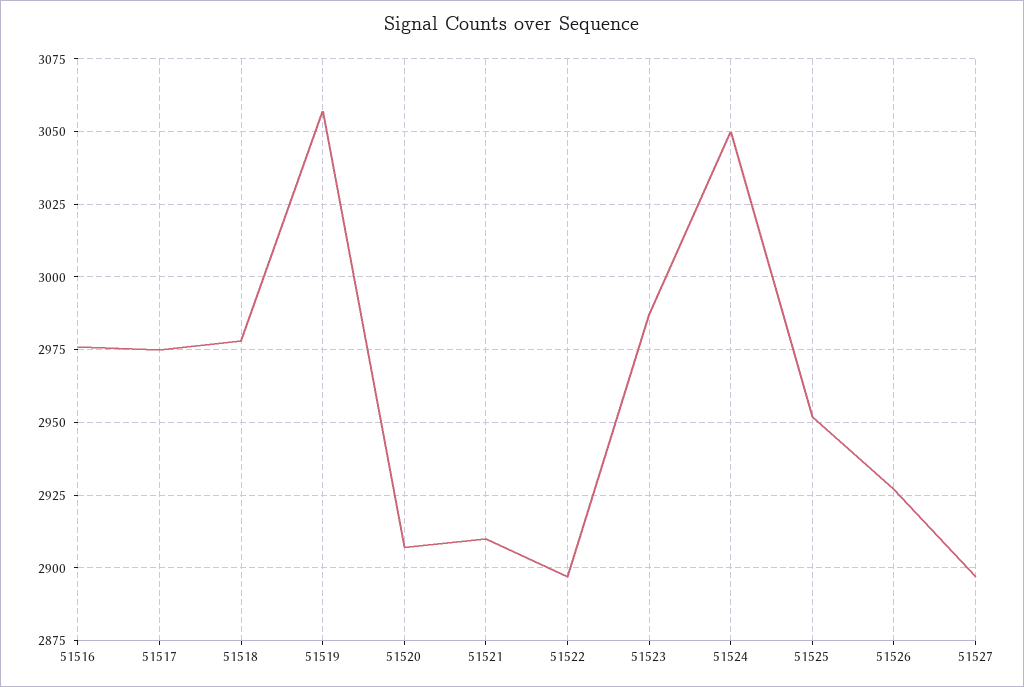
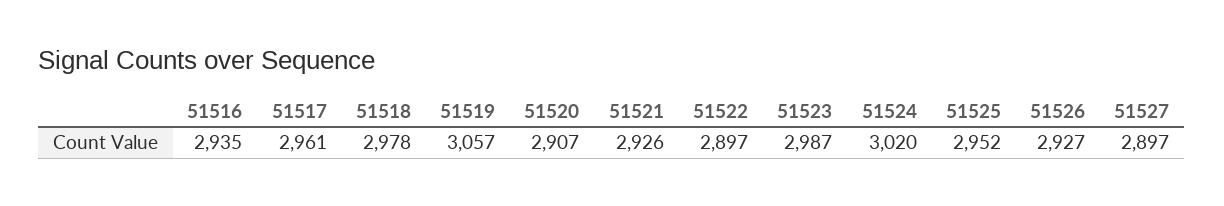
  {
-   "51516": 2975,
+   "51516": 2935,
-   "51517": 2975,
+   "51517": 2961,
    "51518": 2978,
    "51519": 3057,
    "51520": 2907,
-   "51521": 2910,
+   "51521": 2926,
    "51522": 2897,
    "51523": 2987,
-   "51524": 3050,
+   "51524": 3020,
    "51525": 2952,
    "51526": 2927,
    "51527": 2897
  }

